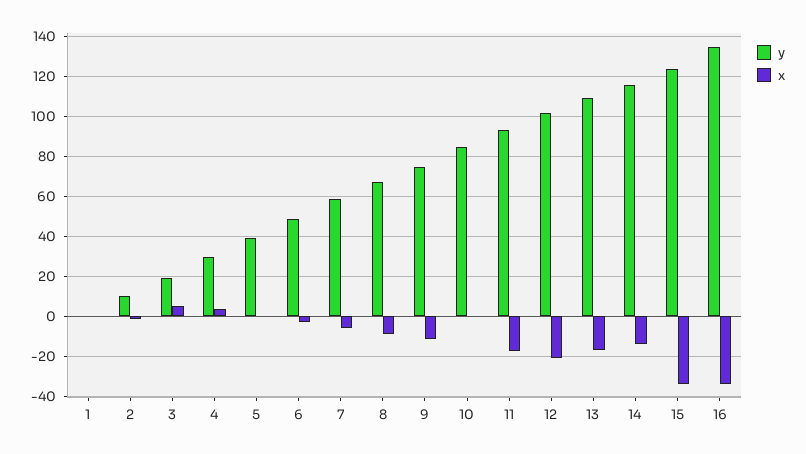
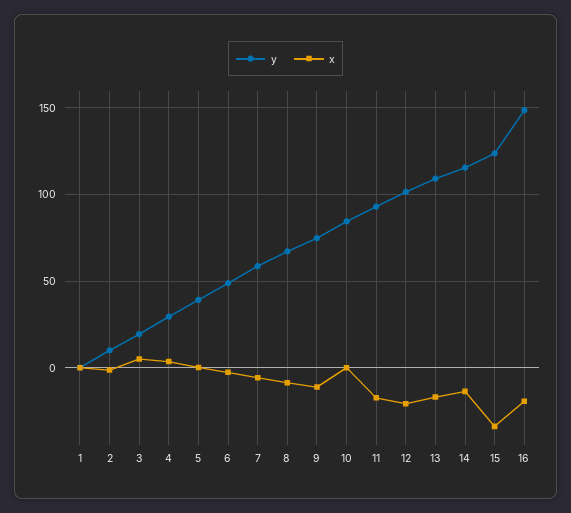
  {
    "y": {
      "1": 0,
      "2": 10,
      "3": 20,
      "4": 30,
      "5": 40,
      "6": 50,
      "7": 60,
      "8": 65,
      "9": 75,
      "10": 85,
      "11": 95,
      "12": 100,
      "13": 110,
      "14": 115,
      "15": 125,
-     "16": 135
+     "16": 150
    },
    "x": {
      "1": 0,
      "2": 0,
      "3": 5,
      "4": 5,
      "5": 0,
      "6": -5,
      "7": -5,
      "8": -10,
      "9": -10,
      "10": 0,
      "11": -15,
      "12": -20,
      "13": -15,
      "14": -15,
      "15": -35,
-     "16": -35
+     "16": -20
    }
  }

